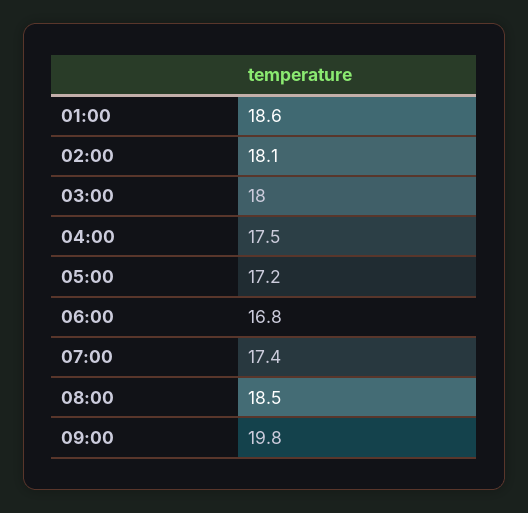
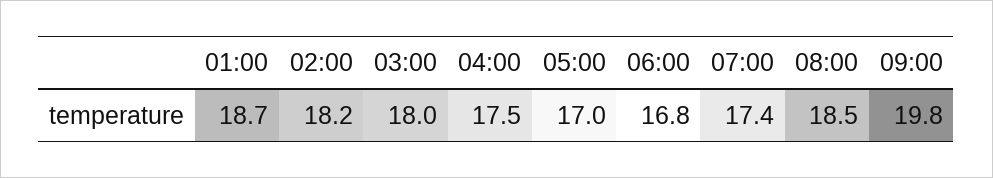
  {
-   "01:00": 18.6,
+   "01:00": 18.7,
-   "02:00": 18.1,
+   "02:00": 18.2,
    "03:00": 18,
    "04:00": 17.5,
-   "05:00": 17.2,
+   "05:00": 17,
    "06:00": 16.8,
    "07:00": 17.4,
    "08:00": 18.5,
    "09:00": 19.8
  }

